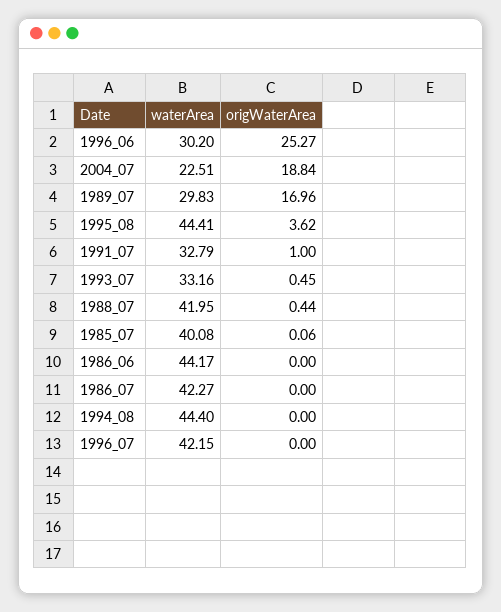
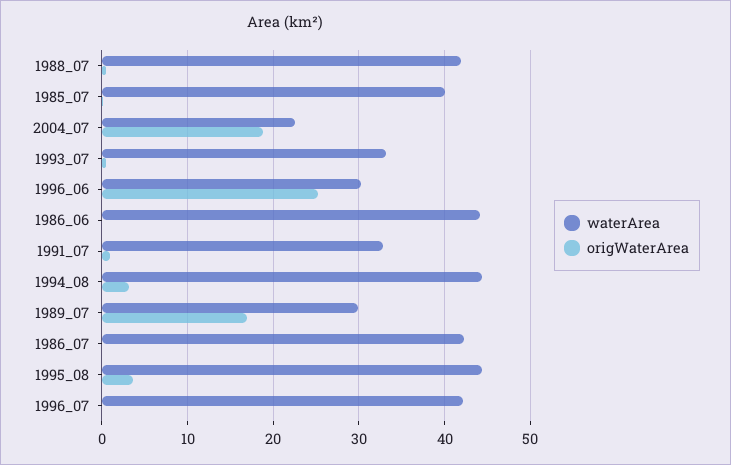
  {
    "waterArea": {
      "1996_06": 30.2,
      "2004_07": 22.51,
      "1989_07": 29.83,
      "1995_08": 44.41,
      "1991_07": 32.79,
      "1993_07": 33.16,
      "1988_07": 41.95,
      "1985_07": 40.08,
      "1986_06": 44.17,
      "1986_07": 42.27,
      "1994_08": 44.4,
      "1996_07": 42.15
    },
    "origWaterArea": {
      "1996_06": 25.27,
      "2004_07": 18.84,
      "1989_07": 16.96,
      "1995_08": 3.62,
      "1991_07": 1,
      "1993_07": 0.45,
      "1988_07": 0.44,
      "1985_07": 0.06,
      "1986_06": 0,
      "1986_07": 0,
-     "1994_08": 0,
+     "1994_08": 3,
      "1996_07": 0
    }
  }

